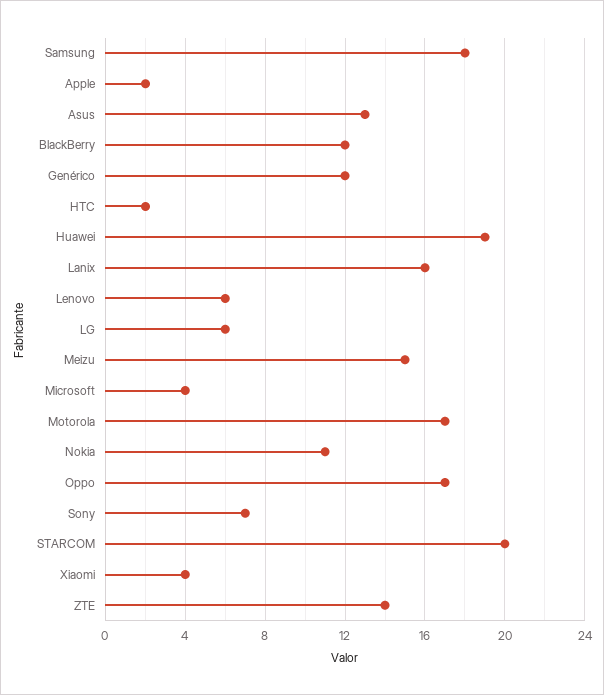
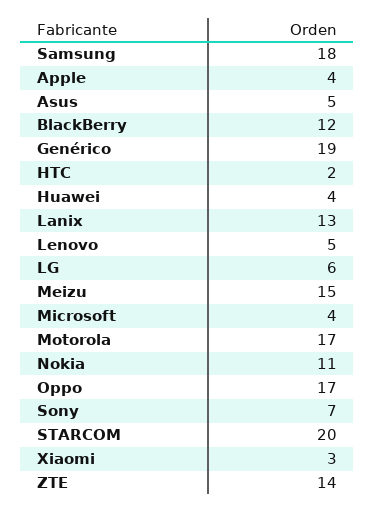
  {
    "Samsung": 18,
-   "Apple": 2,
+   "Apple": 4,
-   "Asus": 13,
+   "Asus": 5,
    "BlackBerry": 12,
-   "Genérico": 12,
+   "Genérico": 19,
    "HTC": 2,
-   "Huawei": 19,
+   "Huawei": 4,
-   "Lanix": 16,
+   "Lanix": 13,
-   "Lenovo": 6,
+   "Lenovo": 5,
    "LG": 6,
    "Meizu": 15,
    "Microsoft": 4,
    "Motorola": 17,
    "Nokia": 11,
    "Oppo": 17,
    "Sony": 7,
    "STARCOM": 20,
-   "Xiaomi": 4,
+   "Xiaomi": 3,
    "ZTE": 14
  }

